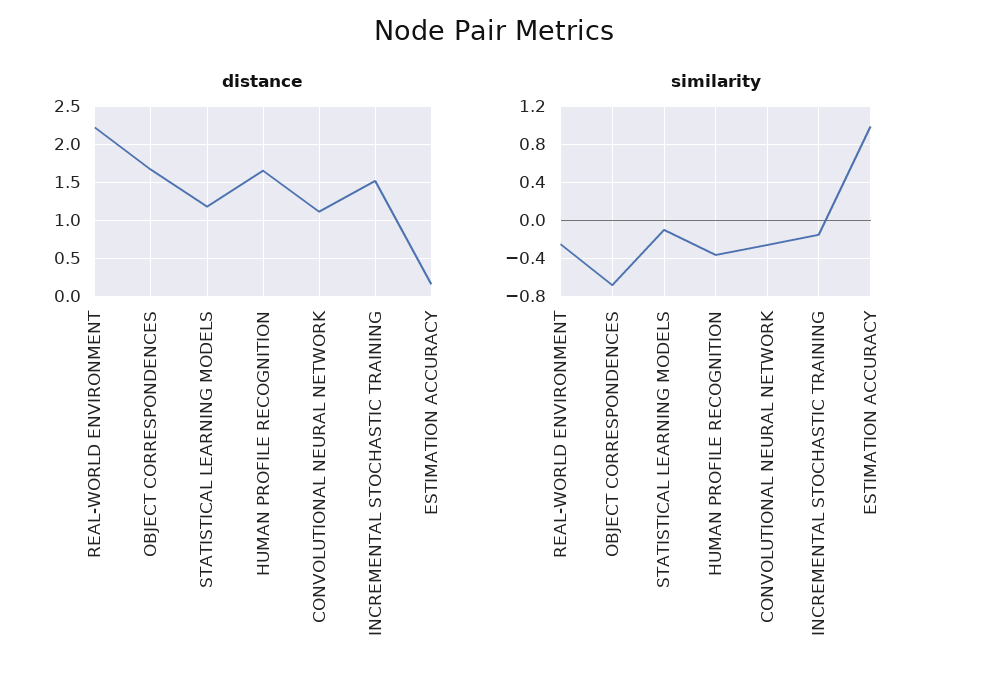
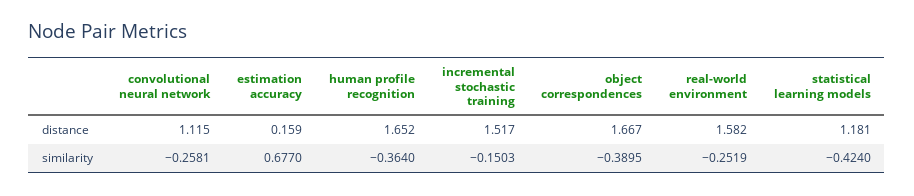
  {
    "distance": {
-     "REAL-WORLD ENVIRONMENT": 2.2,
+     "REAL-WORLD ENVIRONMENT": 1.582,
      "OBJECT CORRESPONDENCES": 1.667,
      "STATISTICAL LEARNING MODELS": 1.181,
      "HUMAN PROFILE RECOGNITION": 1.652,
      "CONVOLUTIONAL NEURAL NETWORK": 1.115,
      "INCREMENTAL STOCHASTIC TRAINING": 1.517,
      "ESTIMATION ACCURACY": 0.159
    },
    "similarity": {
      "REAL-WORLD ENVIRONMENT": -0.2519,
-     "OBJECT CORRESPONDENCES": -0.7,
+     "OBJECT CORRESPONDENCES": -0.3895,
-     "STATISTICAL LEARNING MODELS": -0.1,
+     "STATISTICAL LEARNING MODELS": -0.424,
      "HUMAN PROFILE RECOGNITION": -0.364,
      "CONVOLUTIONAL NEURAL NETWORK": -0.2581,
      "INCREMENTAL STOCHASTIC TRAINING": -0.1503,
-     "ESTIMATION ACCURACY": 1
+     "ESTIMATION ACCURACY": 0.677
    }
  }

